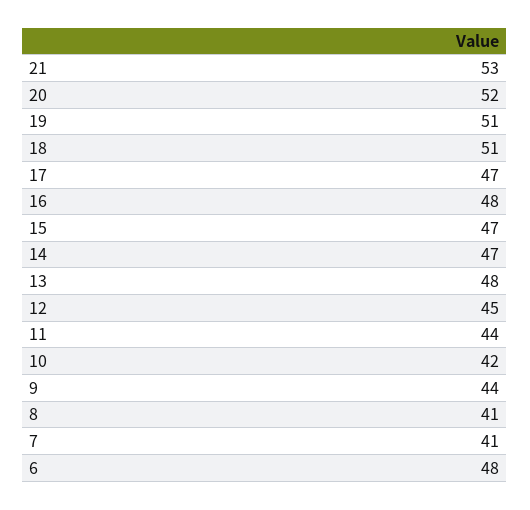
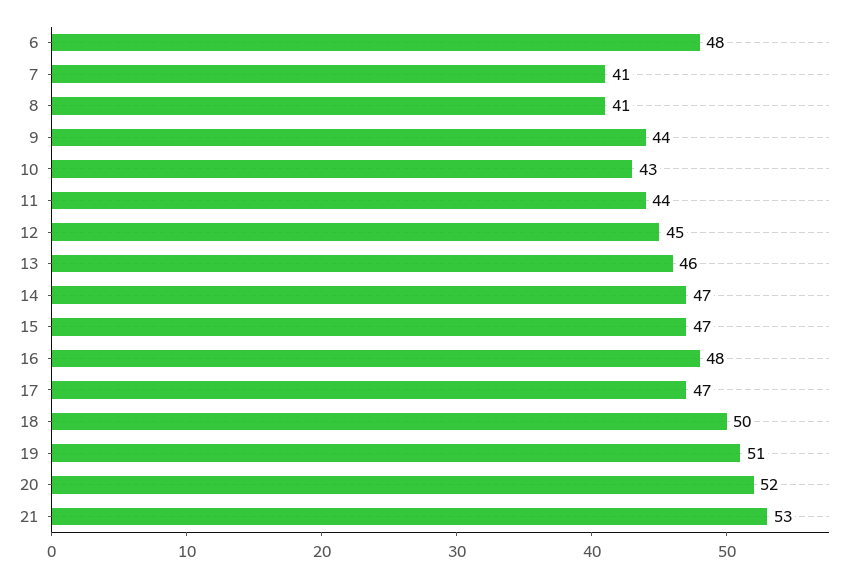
  {
    "21": 53,
    "20": 52,
    "19": 51,
-   "18": 51,
+   "18": 50,
    "17": 47,
    "16": 48,
    "15": 47,
    "14": 47,
-   "13": 48,
+   "13": 46,
    "12": 45,
    "11": 44,
-   "10": 42,
+   "10": 43,
    "9": 44,
    "8": 41,
    "7": 41,
    "6": 48
  }

